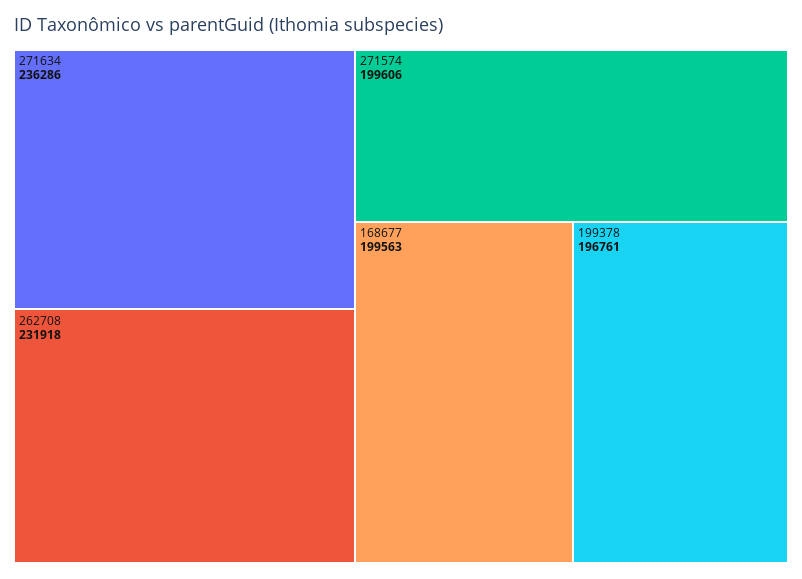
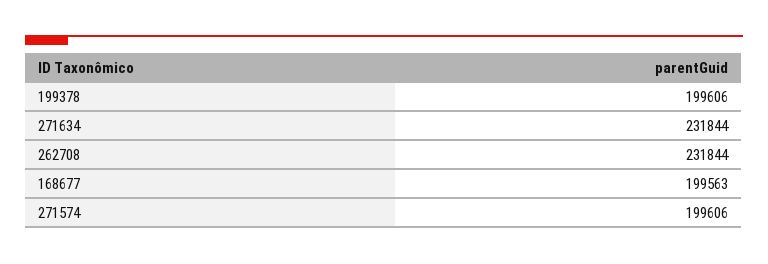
  {
-   "271634": 236286,
+   "271634": 231844,
-   "262708": 231918,
+   "262708": 231844,
    "271574": 199606,
    "168677": 199563,
-   "199378": 196761
+   "199378": 199606
  }

